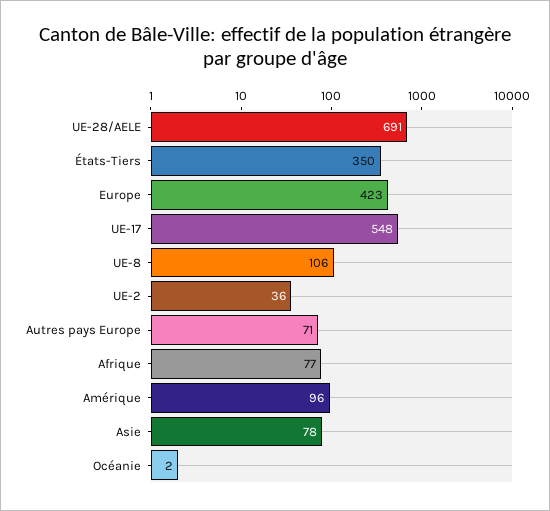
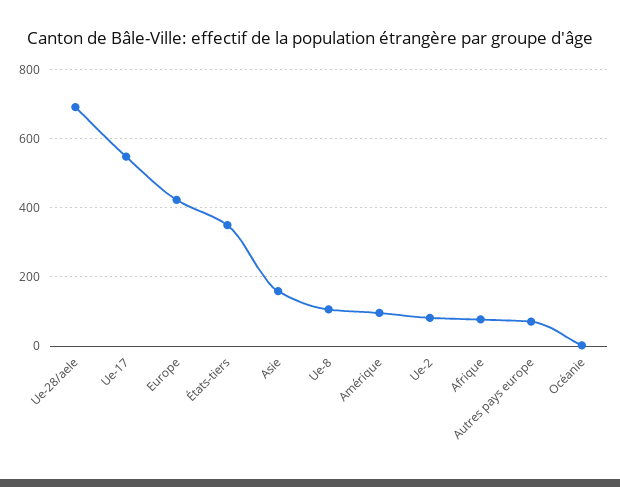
  {
    "UE-28/AELE": 691,
    "États-Tiers": 350,
    "Europe": 423,
    "UE-17": 548,
    "UE-8": 106,
-   "UE-2": 36,
+   "UE-2": 80,
    "Autres pays Europe": 71,
    "Afrique": 77,
    "Amérique": 96,
-   "Asie": 78,
+   "Asie": 160,
    "Océanie": 2
  }

